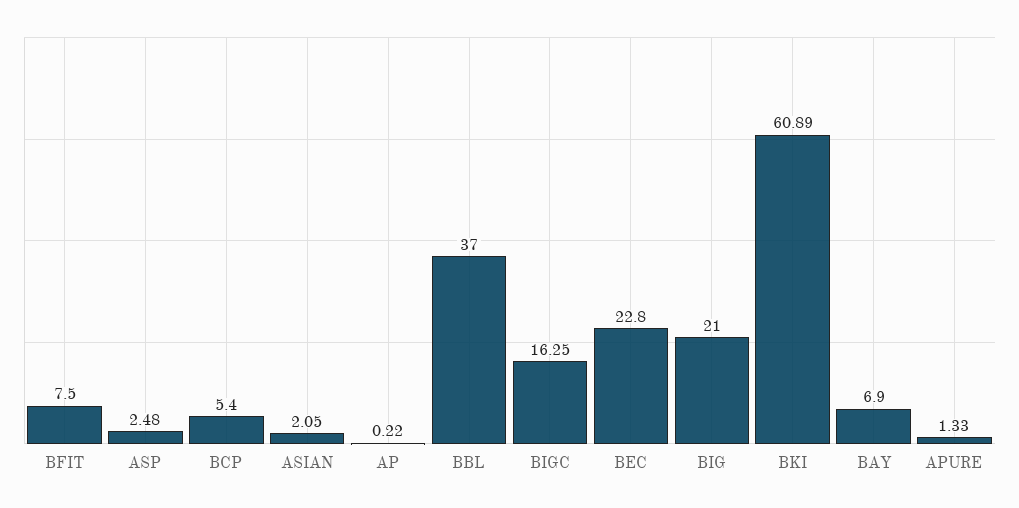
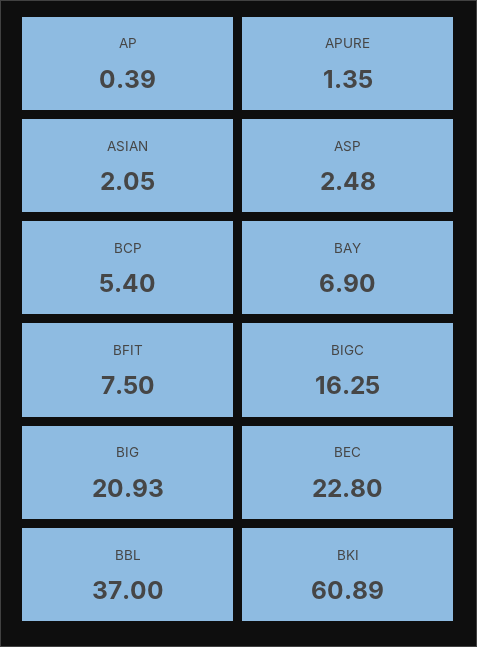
  {
    "BFIT": 7.5,
    "ASP": 2.48,
    "BCP": 5.4,
    "ASIAN": 2.05,
-   "AP": 0.22,
+   "AP": 0.39,
    "BBL": 37,
    "BIGC": 16.25,
    "BEC": 22.8,
-   "BIG": 21,
+   "BIG": 20.93,
    "BKI": 60.89,
    "BAY": 6.9,
-   "APURE": 1.33
+   "APURE": 1.35
  }

